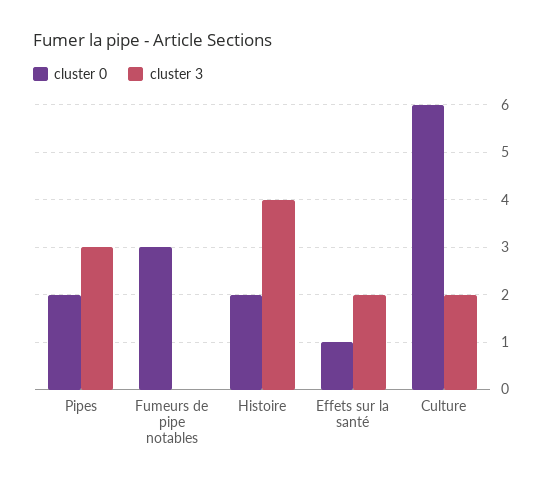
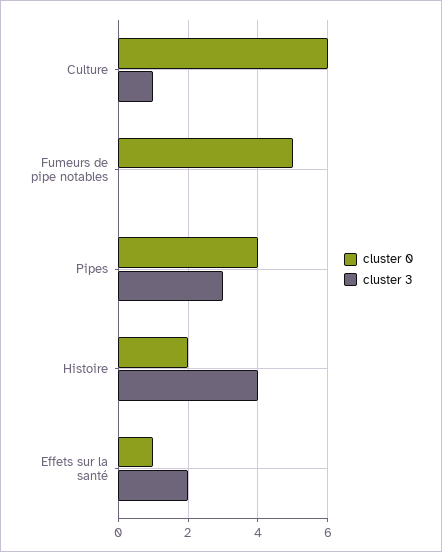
  {
    "cluster 0": {
-     "Pipes": 2,
+     "Pipes": 4,
-     "Fumeurs de pipe notables": 3,
+     "Fumeurs de pipe notables": 5,
      "Histoire": 2,
      "Effets sur la santé": 1,
      "Culture": 6
    },
    "cluster 3": {
      "Pipes": 3,
      "Fumeurs de pipe notables": 0,
      "Histoire": 4,
      "Effets sur la santé": 2,
-     "Culture": 2
+     "Culture": 1
    }
  }

